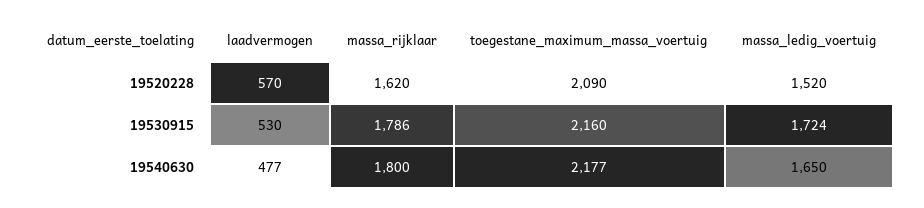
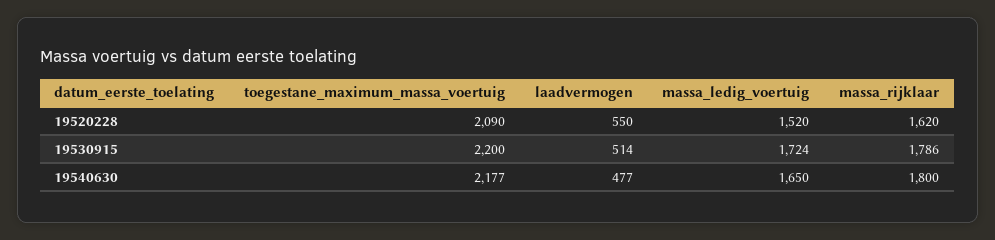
  {
    "laadvermogen": {
-     "19520228": 570,
+     "19520228": 550,
-     "19530915": 530,
+     "19530915": 514,
      "19540630": 477
    },
    "massa_rijklaar": {
      "19520228": 1620,
      "19530915": 1786,
      "19540630": 1800
    },
    "toegestane_maximum_massa_voertuig": {
      "19520228": 2090,
-     "19530915": 2160,
+     "19530915": 2200,
      "19540630": 2177
    },
    "massa_ledig_voertuig": {
      "19520228": 1520,
      "19530915": 1724,
      "19540630": 1650
    }
  }

